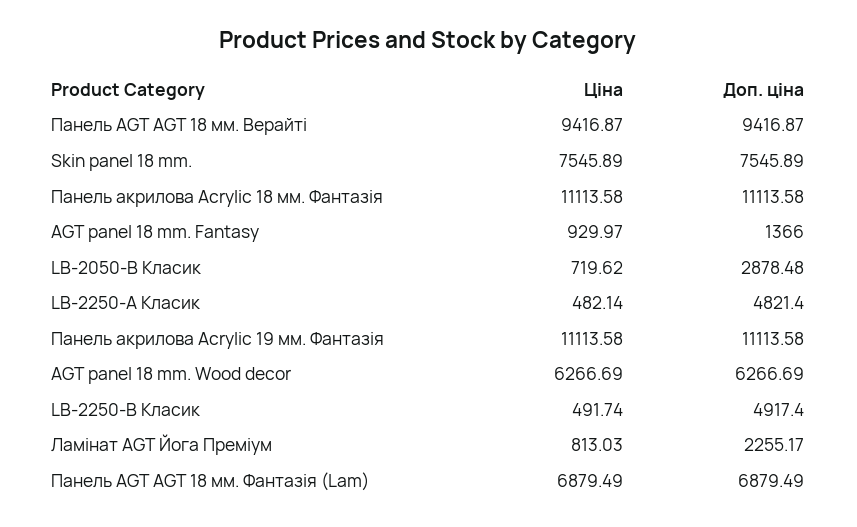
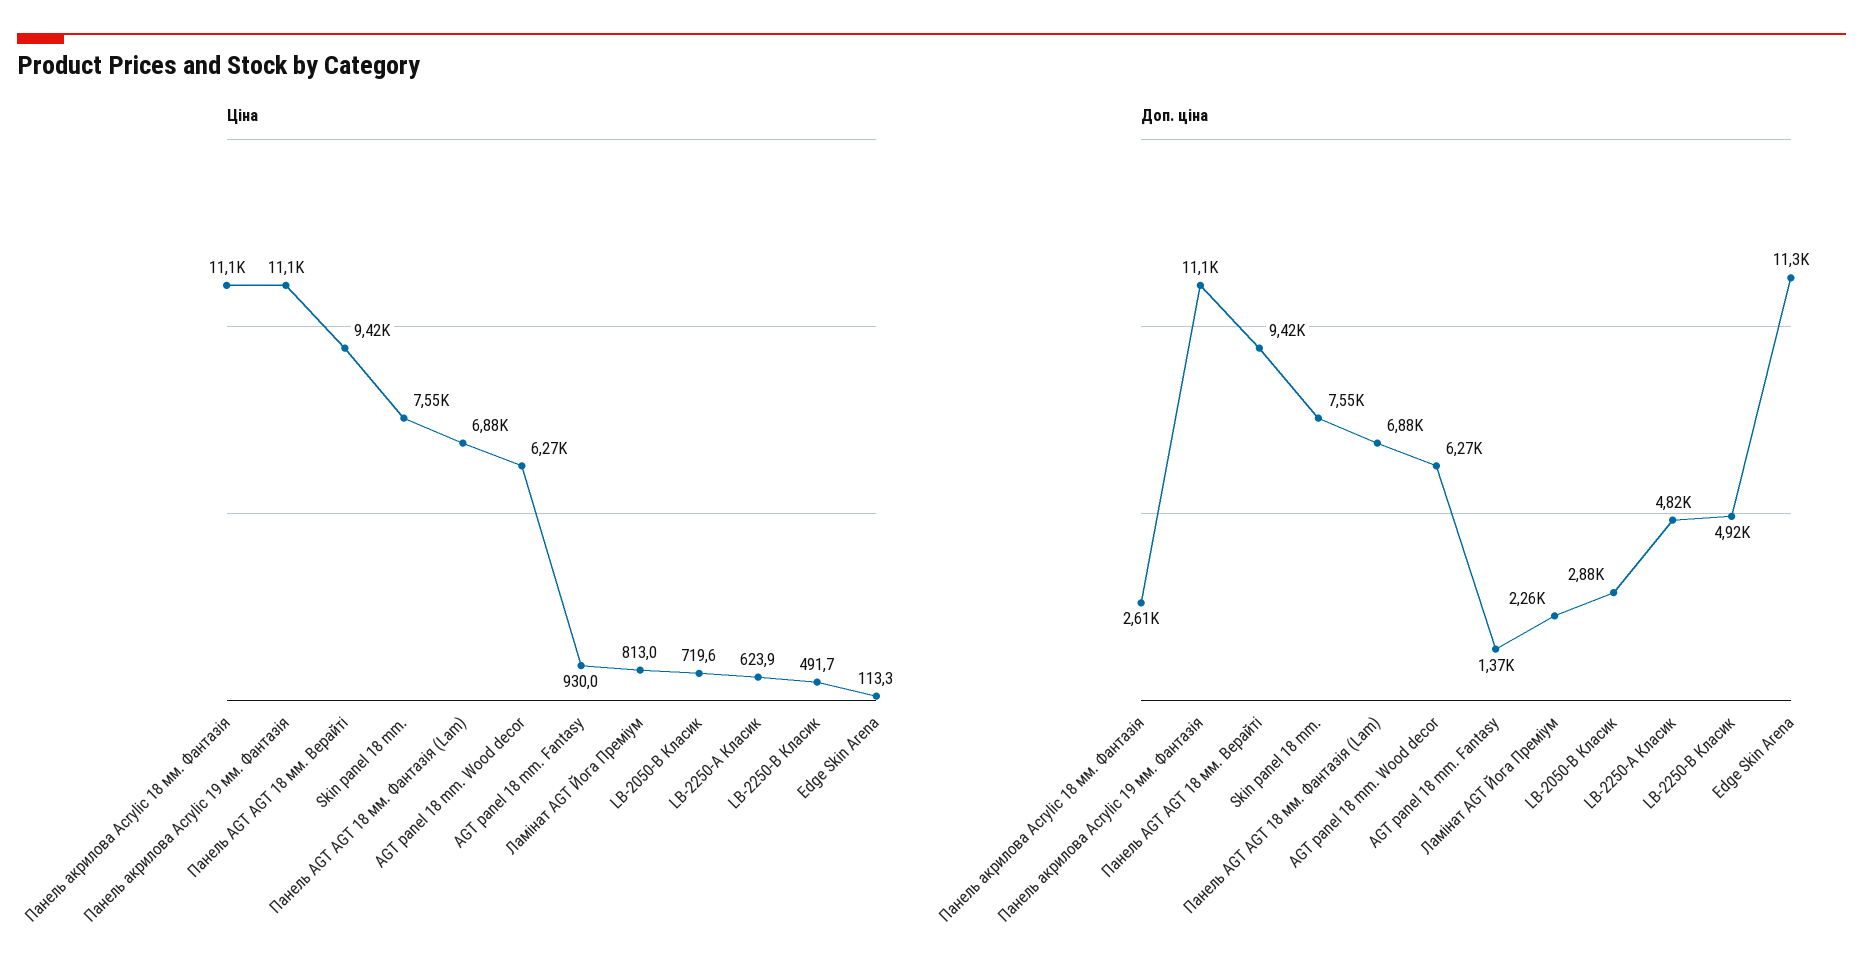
  {
    "Ціна": {
      "Панель AGT AGT 18 мм. Верайті": 9416.87,
      "Skin panel 18 mm.": 7545.89,
      "Панель акрилова Acrylic 18 мм. Фантазія": 11113.58,
      "AGT panel 18 mm. Fantasy": 929.97,
      "LB-2050-В Класик": 719.62,
-     "LB-2250-А Класик": 482.14,
+     "LB-2250-А Класик": 623.9,
      "Панель акрилова Acrylic 19 мм. Фантазія": 11113.58,
      "AGT panel 18 mm. Wood decor": 6266.69,
      "LB-2250-В Класик": 491.74,
      "Ламінат AGT Йога Преміум": 813.03,
-     "Панель AGT AGT 18 мм. Фантазія (Lam)": 6879.49
+     "Панель AGT AGT 18 мм. Фантазія (Lam)": 6879.49,
+     "Edge Skin Arena": 113.3
    },
    "Доп. ціна": {
      "Панель AGT AGT 18 мм. Верайті": 9416.87,
      "Skin panel 18 mm.": 7545.89,
-     "Панель акрилова Acrylic 18 мм. Фантазія": 11113.58,
+     "Панель акрилова Acrylic 18 мм. Фантазія": 2610,
      "AGT panel 18 mm. Fantasy": 1366,
      "LB-2050-В Класик": 2878.48,
      "LB-2250-А Класик": 4821.4,
      "Панель акрилова Acrylic 19 мм. Фантазія": 11113.58,
      "AGT panel 18 mm. Wood decor": 6266.69,
      "LB-2250-В Класик": 4917.4,
      "Ламінат AGT Йога Преміум": 2255.17,
-     "Панель AGT AGT 18 мм. Фантазія (Lam)": 6879.49
+     "Панель AGT AGT 18 мм. Фантазія (Lam)": 6879.49,
+     "Edge Skin Arena": 11300
    }
  }

